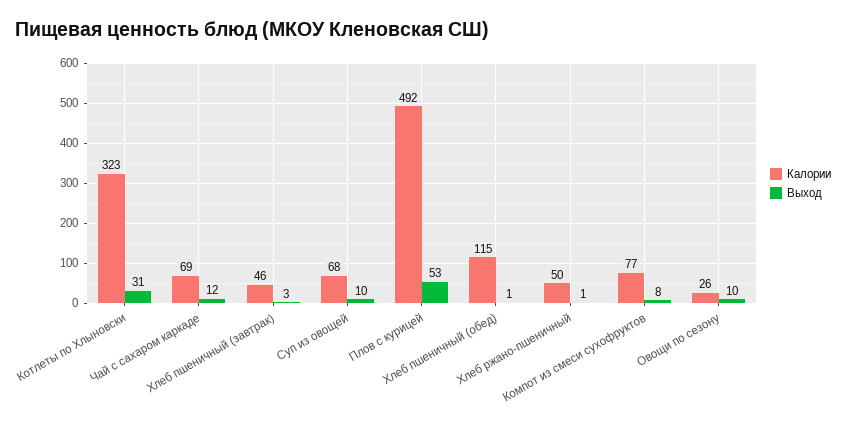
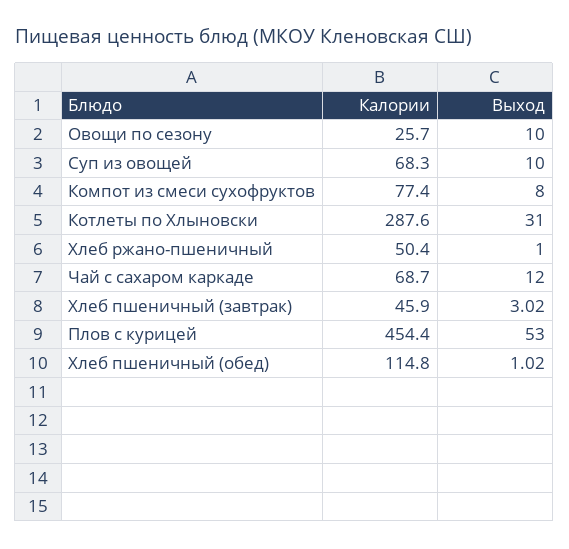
  {
    "Калории": {
-     "Котлеты по Хлыновски": 323,
+     "Котлеты по Хлыновски": 287.6,
      "Чай с сахаром каркаде": 68.7,
      "Хлеб пшеничный (завтрак)": 45.9,
      "Суп из овощей": 68.3,
-     "Плов с курицей": 492,
+     "Плов с курицей": 454.4,
      "Хлеб пшеничный (обед)": 114.8,
      "Хлеб ржано-пшеничный": 50.4,
      "Компот из смеси сухофруктов": 77.4,
      "Овощи по сезону": 25.7
    },
    "Выход": {
      "Котлеты по Хлыновски": 31,
      "Чай с сахаром каркаде": 12,
      "Хлеб пшеничный (завтрак)": 3.02,
      "Суп из овощей": 10,
      "Плов с курицей": 53,
      "Хлеб пшеничный (обед)": 1.02,
      "Хлеб ржано-пшеничный": 1,
      "Компот из смеси сухофруктов": 8,
      "Овощи по сезону": 10
    }
  }

